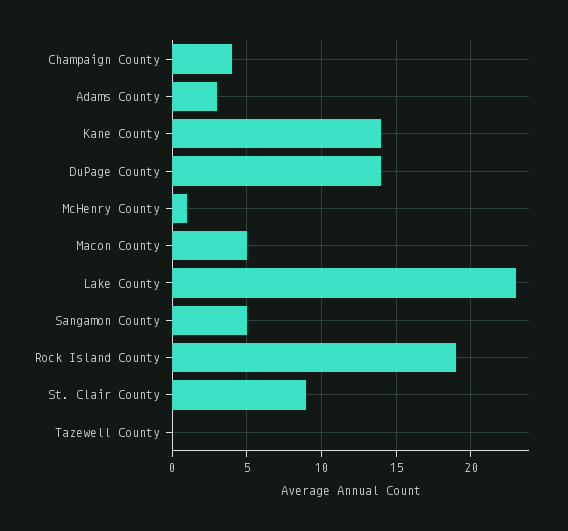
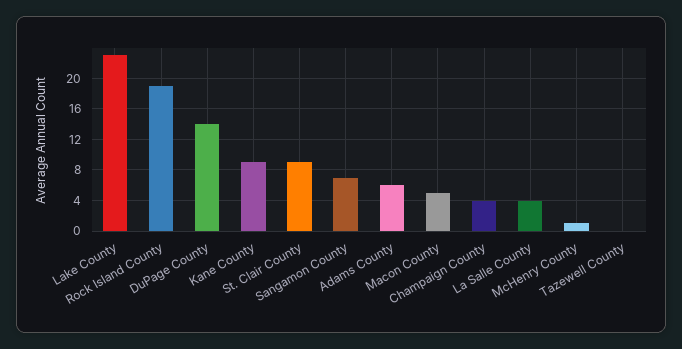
  {
    "Champaign County": 4,
-   "Adams County": 3,
+   "Adams County": 6,
-   "Kane County": 14,
+   "Kane County": 9,
    "DuPage County": 14,
    "McHenry County": 1,
    "Macon County": 5,
    "Lake County": 23,
-   "Sangamon County": 5,
+   "Sangamon County": 7,
    "Rock Island County": 19,
    "St. Clair County": 9,
-   "Tazewell County": 0
+   "Tazewell County": 0,
+   "La Salle County": 4
  }

